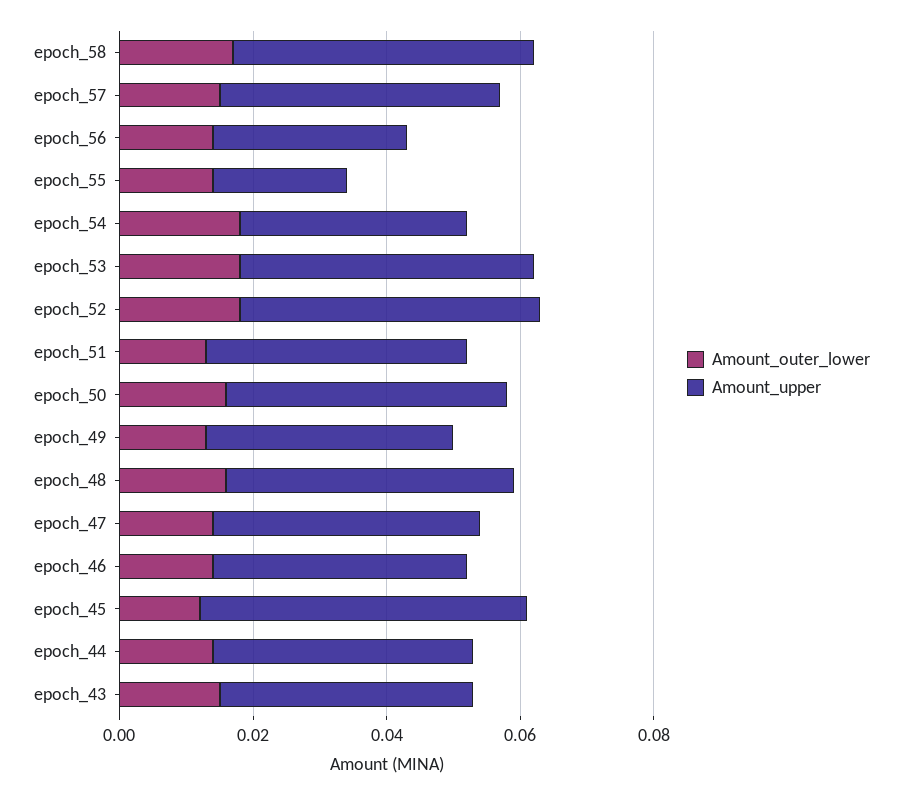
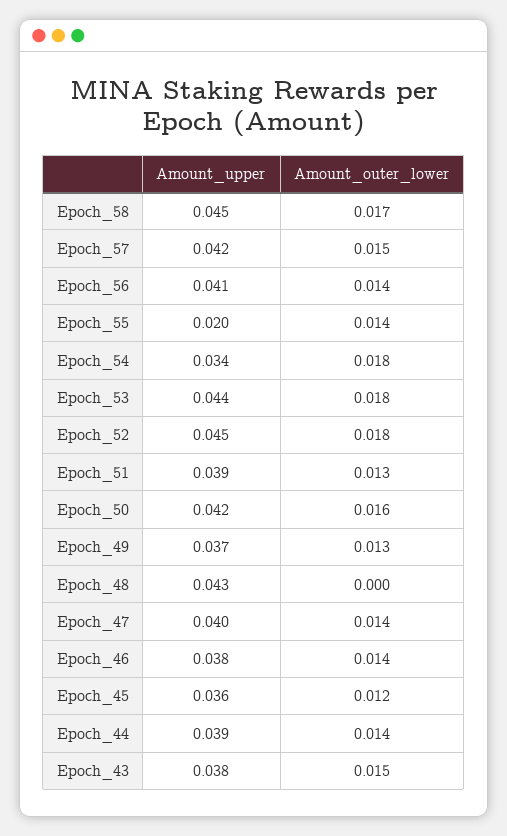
  {
    "Amount_outer_lower": {
      "epoch_58": 0.017,
      "epoch_57": 0.015,
      "epoch_56": 0.014,
      "epoch_55": 0.014,
      "epoch_54": 0.018,
      "epoch_53": 0.018,
      "epoch_52": 0.018,
      "epoch_51": 0.013,
      "epoch_50": 0.016,
      "epoch_49": 0.013,
-     "epoch_48": 0.015,
+     "epoch_48": 0,
      "epoch_47": 0.014,
      "epoch_46": 0.014,
      "epoch_45": 0.012,
      "epoch_44": 0.014,
      "epoch_43": 0.015
    },
    "Amount_upper": {
      "epoch_58": 0.045,
      "epoch_57": 0.042,
-     "epoch_56": 0.03,
+     "epoch_56": 0.041,
      "epoch_55": 0.02,
      "epoch_54": 0.034,
      "epoch_53": 0.044,
      "epoch_52": 0.045,
      "epoch_51": 0.039,
      "epoch_50": 0.042,
      "epoch_49": 0.037,
      "epoch_48": 0.043,
      "epoch_47": 0.04,
      "epoch_46": 0.038,
-     "epoch_45": 0.05,
+     "epoch_45": 0.036,
      "epoch_44": 0.039,
      "epoch_43": 0.038
    }
  }

